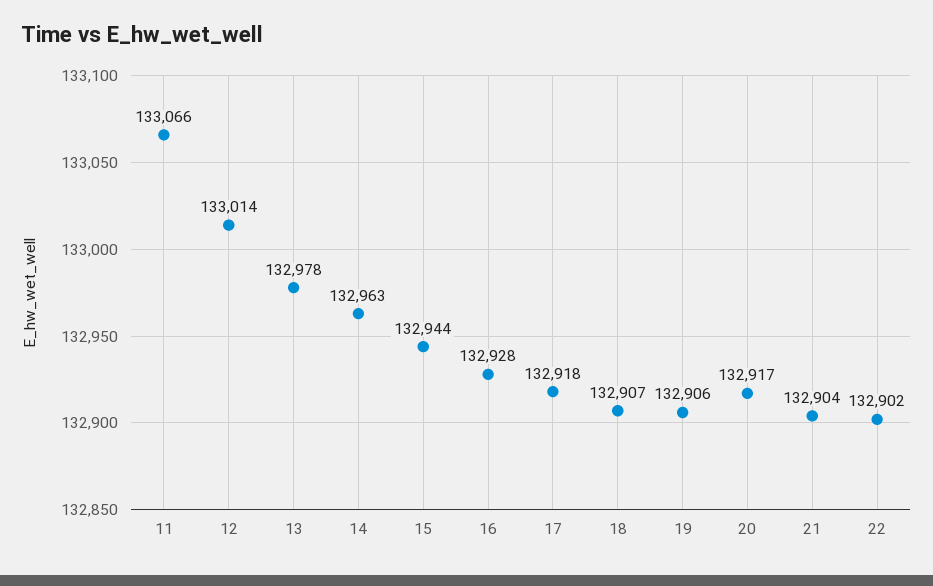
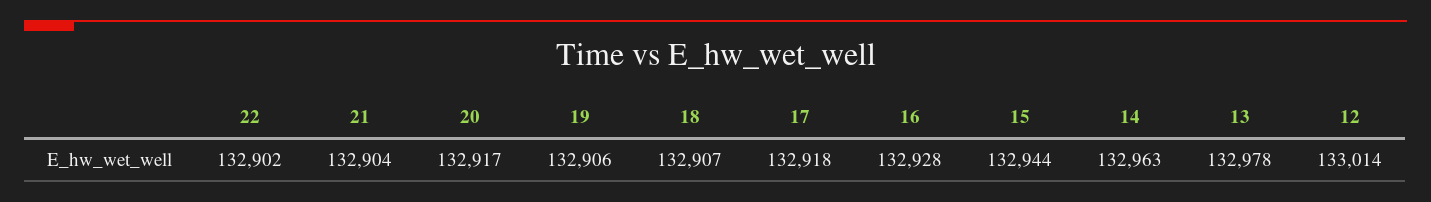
  {
-   "11": 133066,
    "12": 133014,
    "13": 132978,
    "14": 132963,
    "15": 132944,
    "16": 132928,
    "17": 132918,
    "18": 132907,
    "19": 132906,
    "20": 132917,
    "21": 132904,
    "22": 132902
  }

